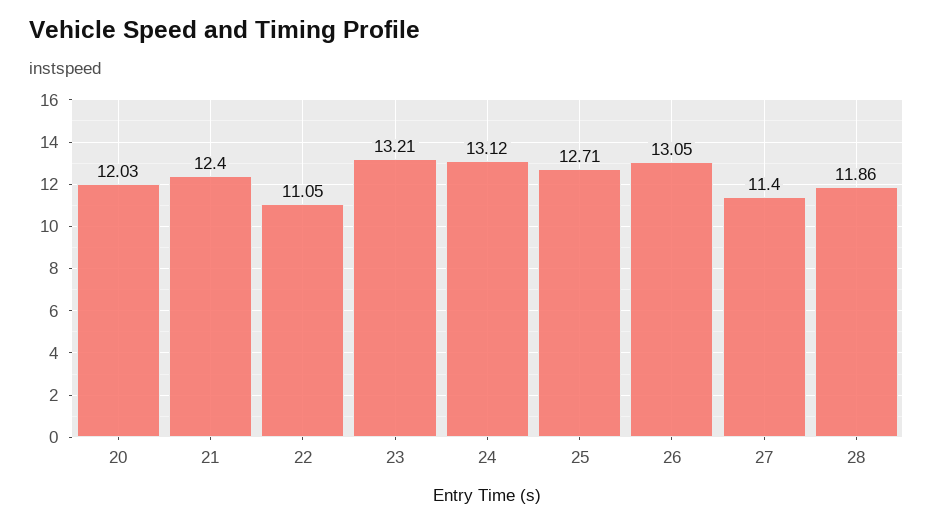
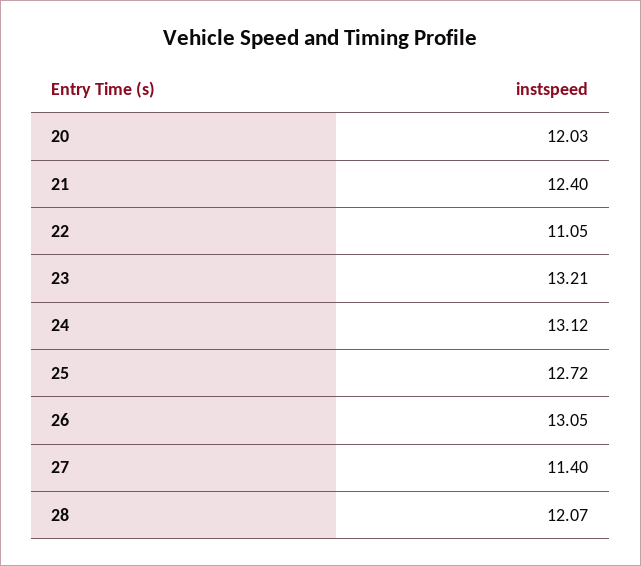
  {
    "20": 12.03,
    "21": 12.4,
    "22": 11.05,
    "23": 13.21,
    "24": 13.12,
-   "25": 12.71,
+   "25": 12.72,
    "26": 13.05,
    "27": 11.4,
-   "28": 11.86
+   "28": 12.07
  }

